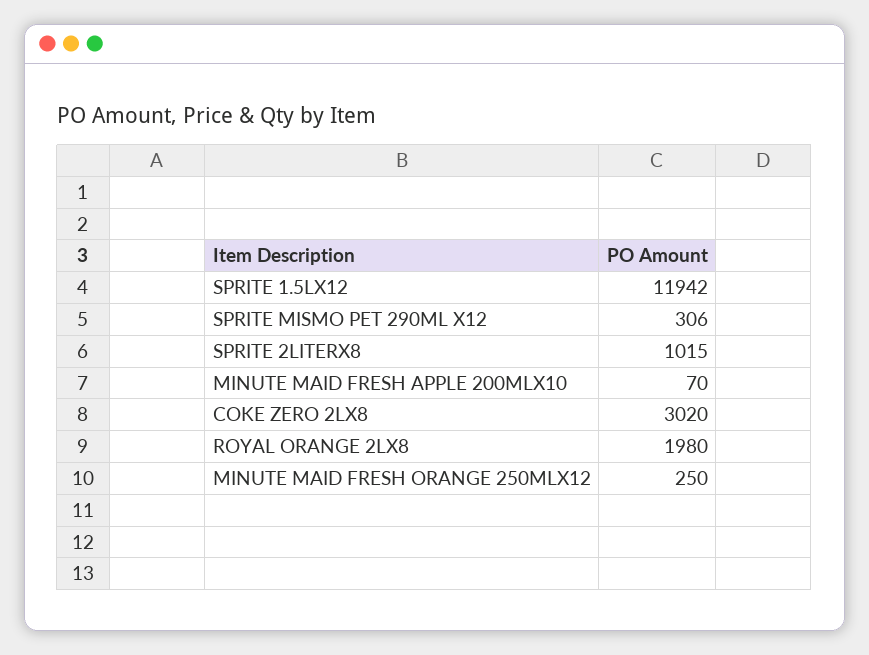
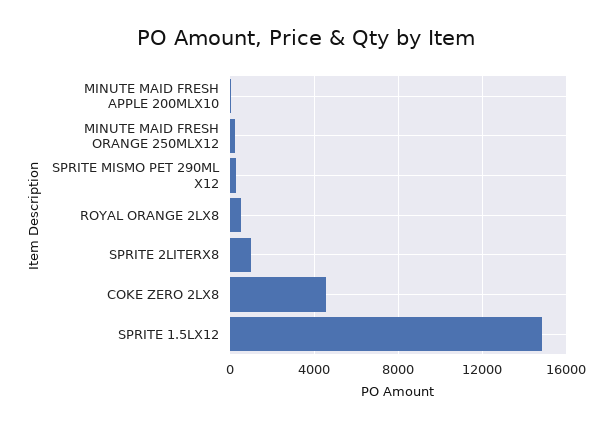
  {
-   "SPRITE 1.5LX12": 11942,
+   "SPRITE 1.5LX12": 15000,
    "SPRITE MISMO PET 290ML X12": 306,
    "SPRITE 2LITERX8": 1015,
    "MINUTE MAID FRESH APPLE 200MLX10": 70,
-   "COKE ZERO 2LX8": 3020,
+   "COKE ZERO 2LX8": 4500,
-   "ROYAL ORANGE 2LX8": 1980,
+   "ROYAL ORANGE 2LX8": 500,
    "MINUTE MAID FRESH ORANGE 250MLX12": 250
  }

